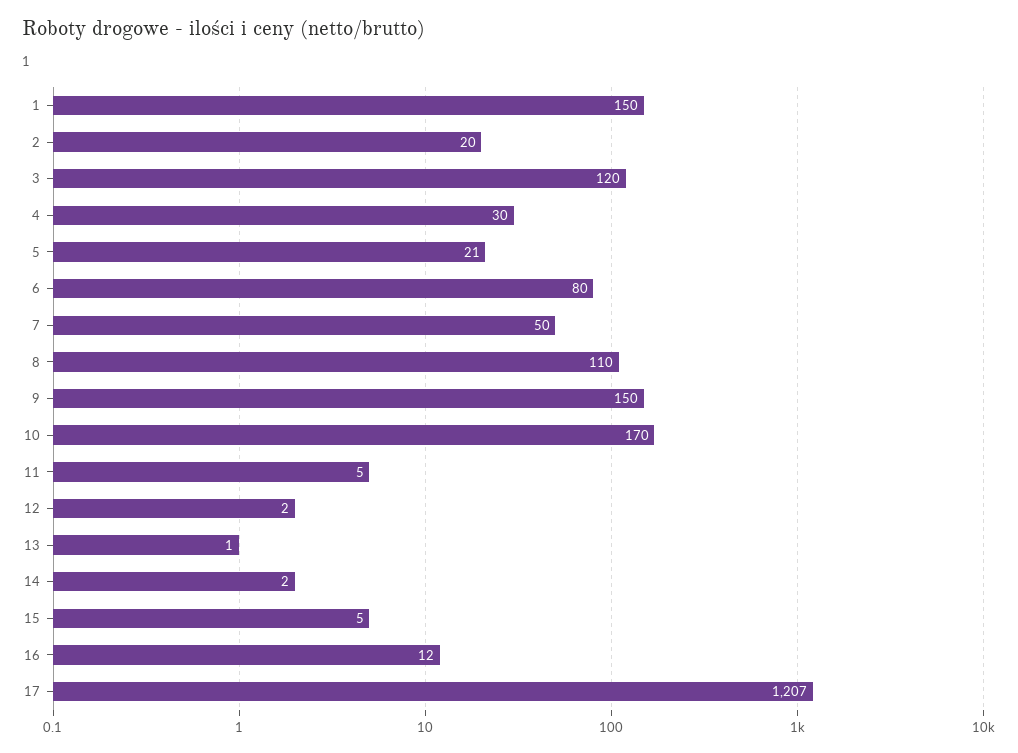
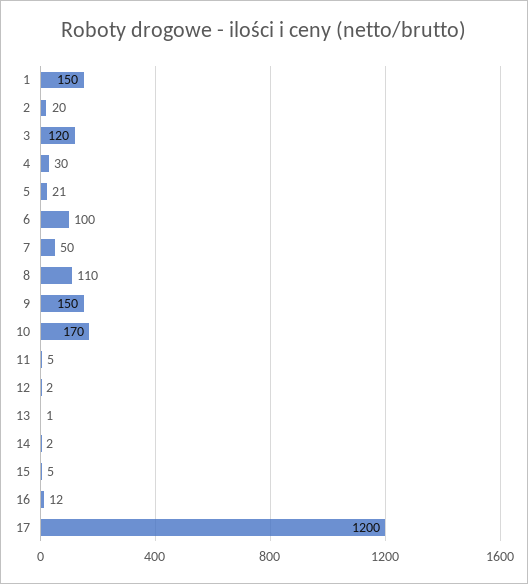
  {
    "1": 150,
    "2": 20,
    "3": 120,
    "4": 30,
    "5": 21,
-   "6": 80,
+   "6": 100,
    "7": 50,
    "8": 110,
    "9": 150,
    "10": 170,
    "11": 5,
    "12": 2,
    "13": 1,
    "14": 2,
    "15": 5,
    "16": 12,
-   "17": 1207
+   "17": 1200
  }

